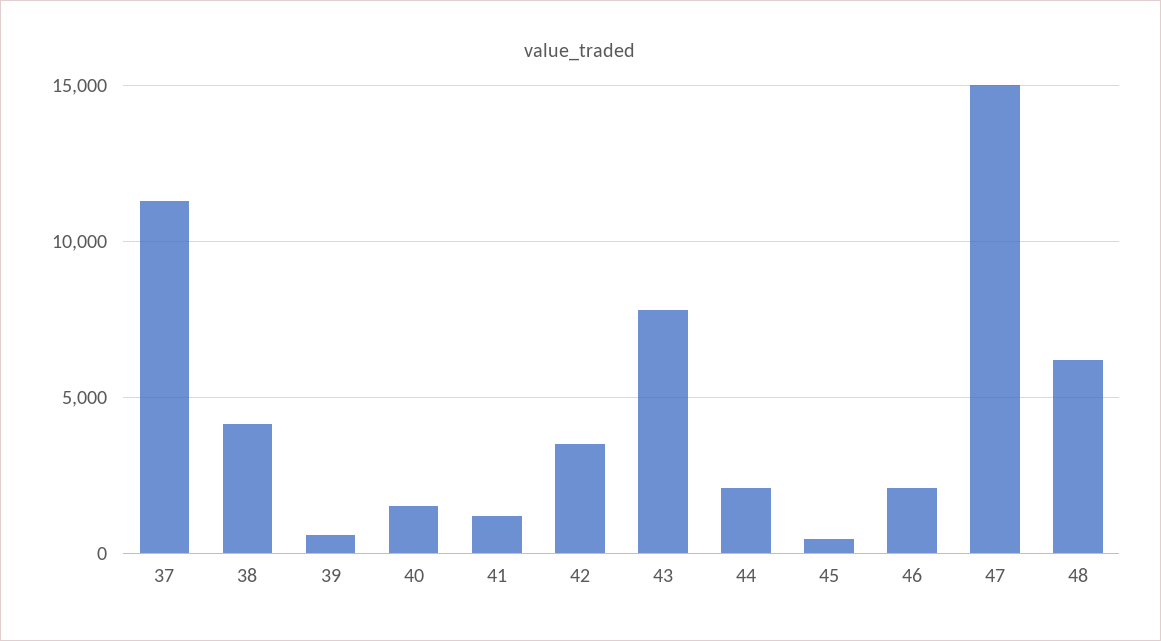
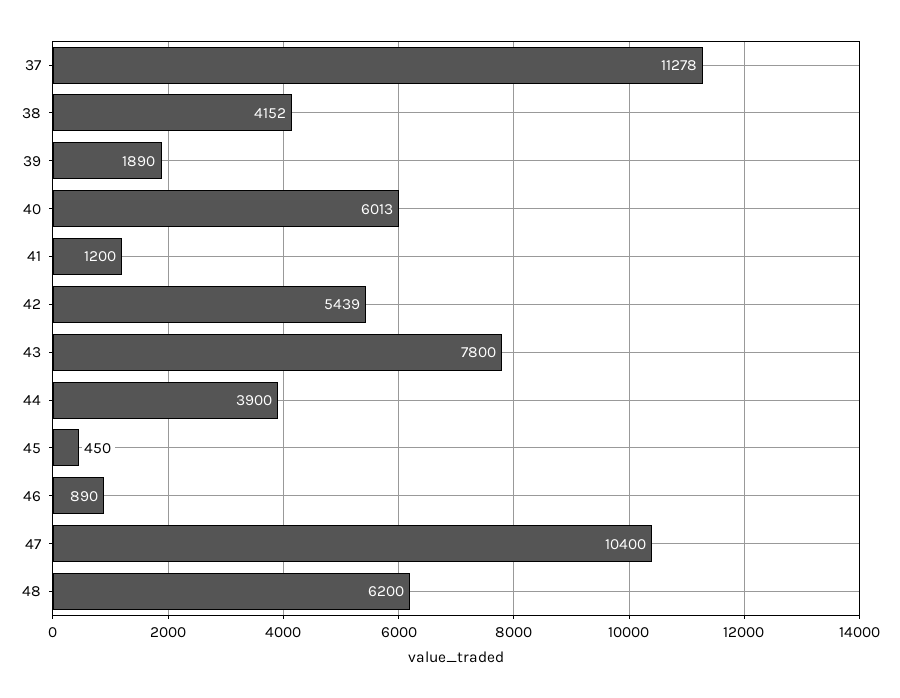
  {
    "37": 11278,
    "38": 4152,
-   "39": 500,
+   "39": 1890,
-   "40": 1500,
+   "40": 6013,
    "41": 1200,
-   "42": 3500,
+   "42": 5439,
    "43": 7800,
-   "44": 2000,
+   "44": 3900,
    "45": 450,
-   "46": 2000,
+   "46": 890,
-   "47": 15000,
+   "47": 10400,
    "48": 6200
  }

